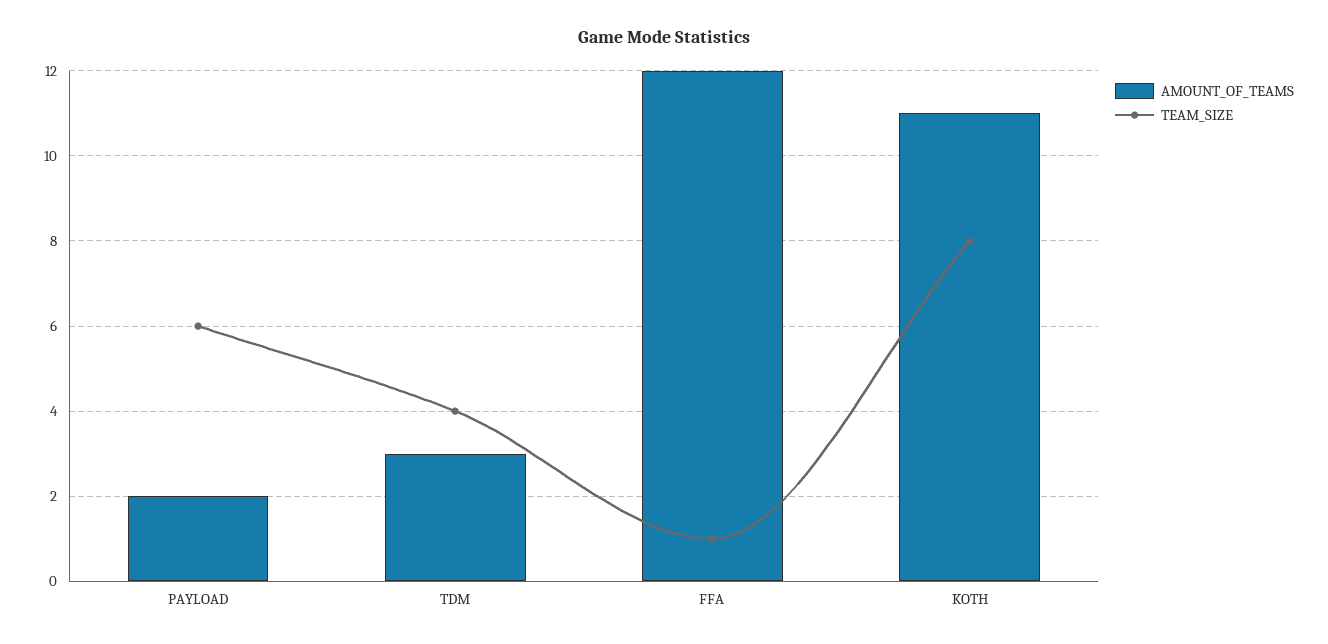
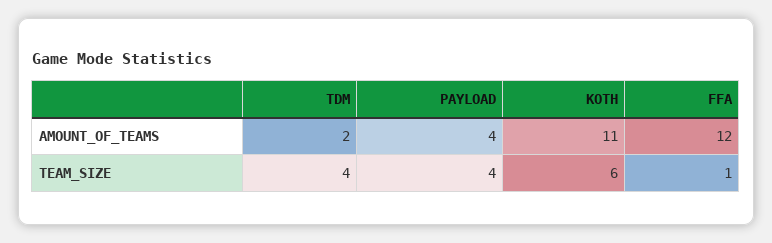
  {
    "AMOUNT_OF_TEAMS": {
-     "PAYLOAD": 2,
+     "PAYLOAD": 4,
-     "TDM": 3,
+     "TDM": 2,
      "FFA": 12,
      "KOTH": 11
    },
    "TEAM_SIZE": {
-     "PAYLOAD": 6,
+     "PAYLOAD": 4,
      "TDM": 4,
      "FFA": 1,
-     "KOTH": 8
+     "KOTH": 6
    }
  }

